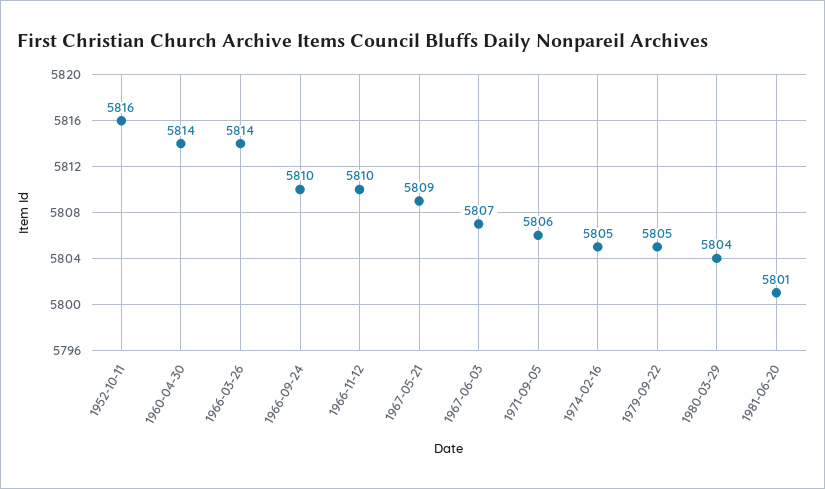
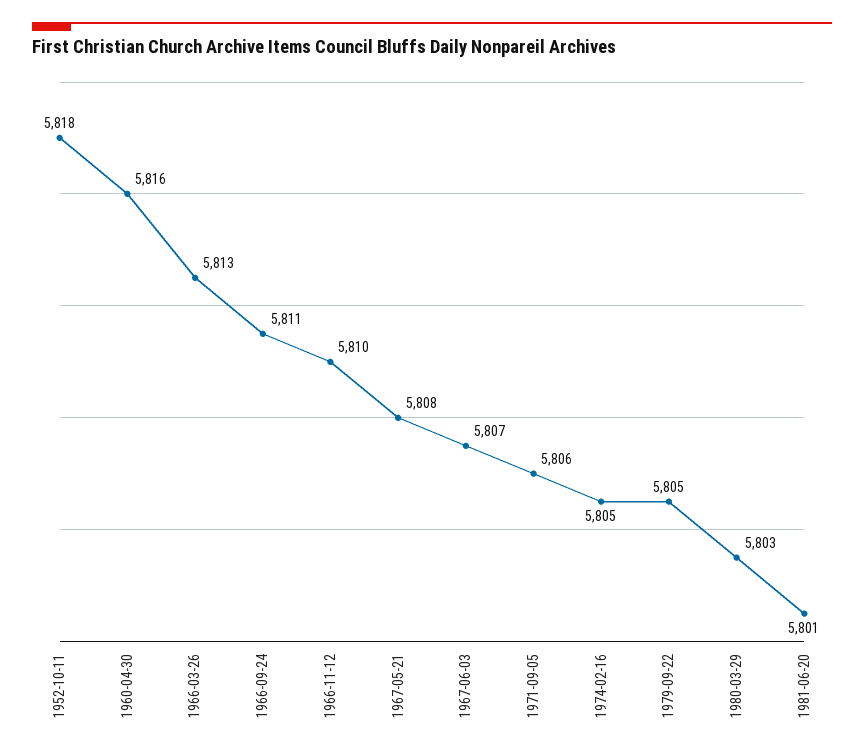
  {
-   "1952-10-11": 5816,
+   "1952-10-11": 5818,
-   "1960-04-30": 5814,
+   "1960-04-30": 5816,
-   "1966-03-26": 5814,
+   "1966-03-26": 5813,
-   "1966-09-24": 5810,
+   "1966-09-24": 5811,
    "1966-11-12": 5810,
-   "1967-05-21": 5809,
+   "1967-05-21": 5808,
    "1967-06-03": 5807,
    "1971-09-05": 5806,
    "1974-02-16": 5805,
    "1979-09-22": 5805,
-   "1980-03-29": 5804,
+   "1980-03-29": 5803,
    "1981-06-20": 5801
  }

